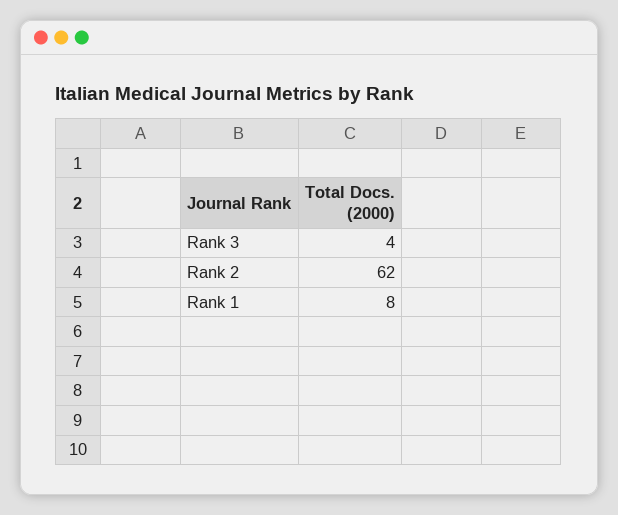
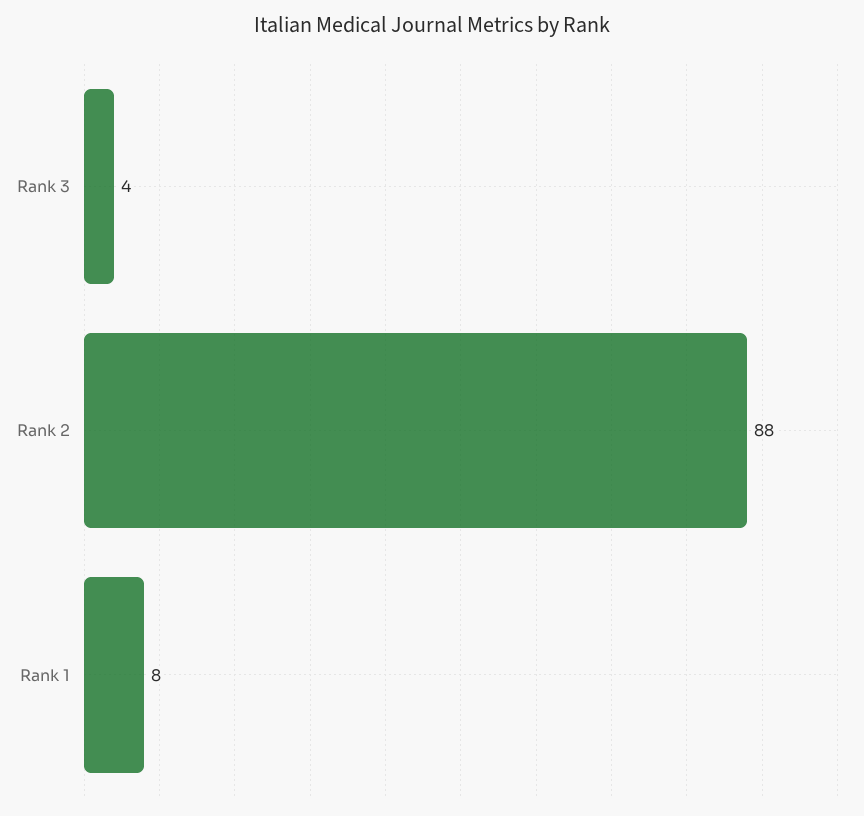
  {
    "Rank 3": 4,
-   "Rank 2": 62,
+   "Rank 2": 88,
    "Rank 1": 8
  }

